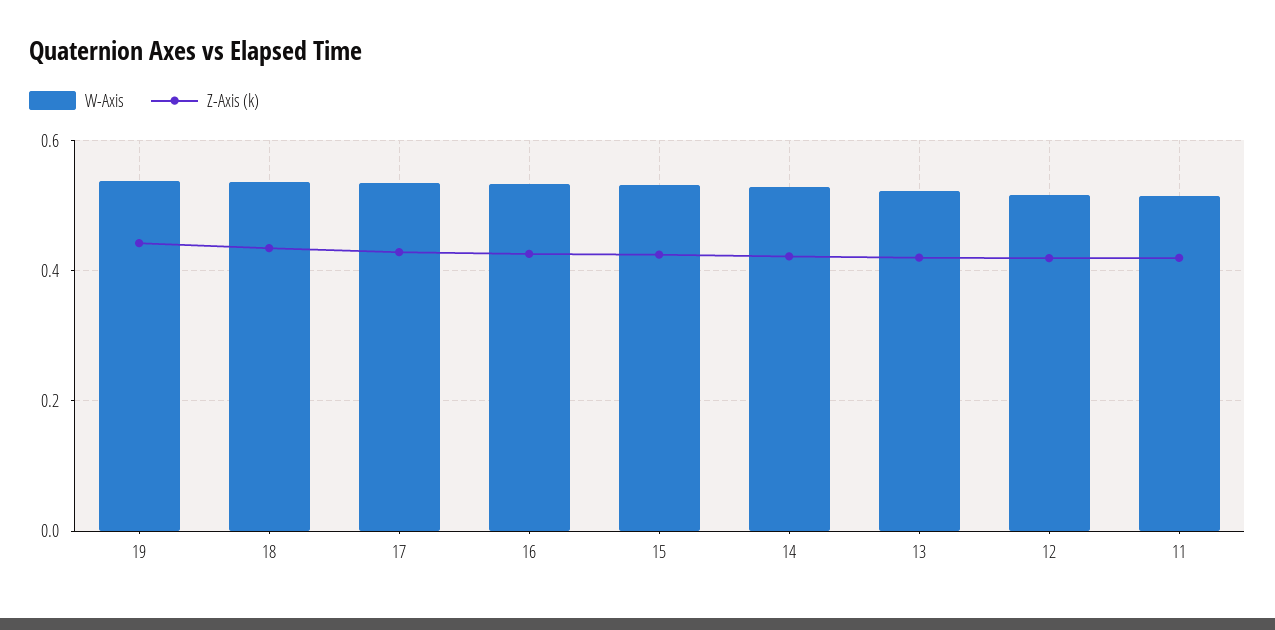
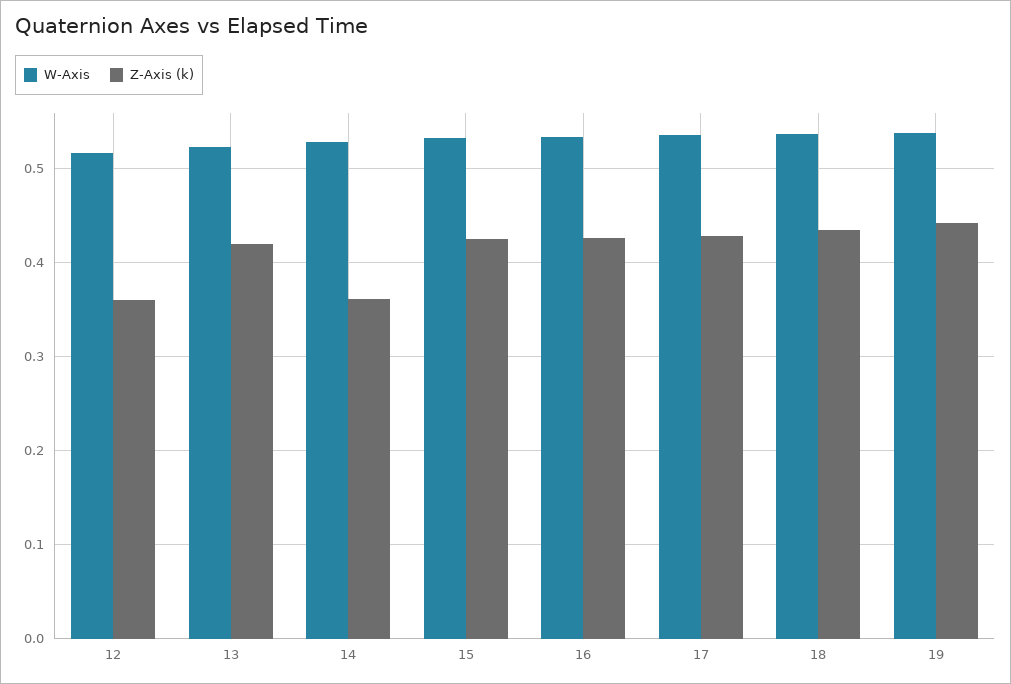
  {
    "W-Axis": {
      "19": 0.54,
      "18": 0.54,
      "17": 0.54,
      "16": 0.53,
      "15": 0.53,
      "14": 0.53,
      "13": 0.52,
-     "12": 0.52,
+     "12": 0.52
-     "11": 0.52
    },
    "Z-Axis (k)": {
      "19": 0.44,
      "18": 0.43,
      "17": 0.43,
      "16": 0.43,
      "15": 0.42,
-     "14": 0.42,
+     "14": 0.36,
      "13": 0.42,
-     "12": 0.42,
+     "12": 0.36
-     "11": 0.42
    }
  }

